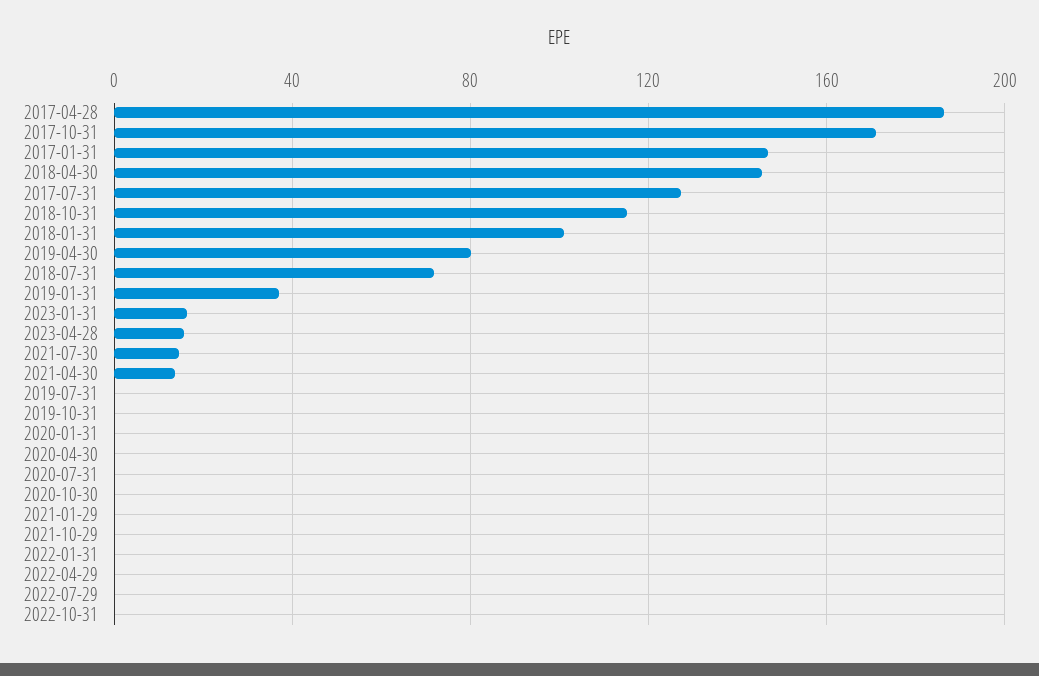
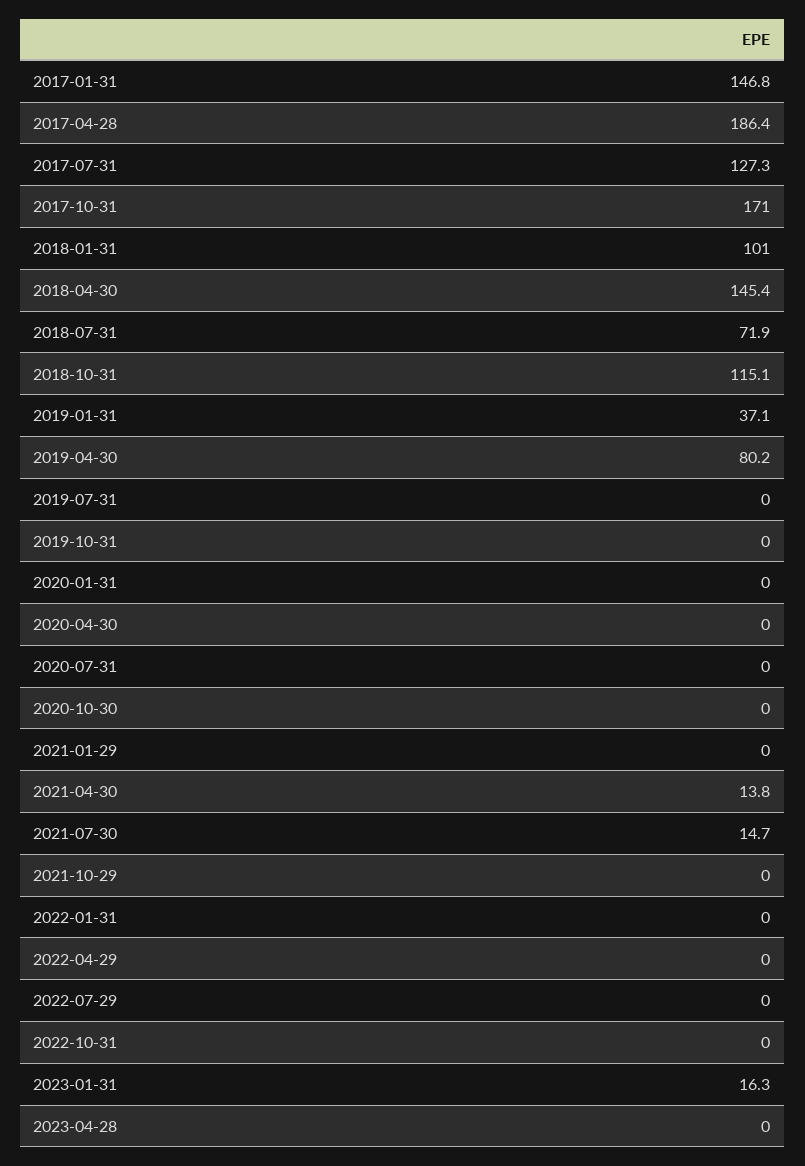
  {
    "2017-04-28": 186.4,
    "2017-10-31": 171,
    "2017-01-31": 146.8,
    "2018-04-30": 145.4,
    "2017-07-31": 127.3,
    "2018-10-31": 115.1,
    "2018-01-31": 101,
    "2019-04-30": 80.2,
    "2018-07-31": 71.9,
    "2019-01-31": 37.1,
    "2023-01-31": 16.3,
-   "2023-04-28": 15,
+   "2023-04-28": 0,
    "2021-07-30": 14.7,
    "2021-04-30": 13.8,
    "2019-07-31": 0,
    "2019-10-31": 0,
    "2020-01-31": 0,
    "2020-04-30": 0,
    "2020-07-31": 0,
    "2020-10-30": 0,
    "2021-01-29": 0,
    "2021-10-29": 0,
    "2022-01-31": 0,
    "2022-04-29": 0,
    "2022-07-29": 0,
    "2022-10-31": 0
  }

